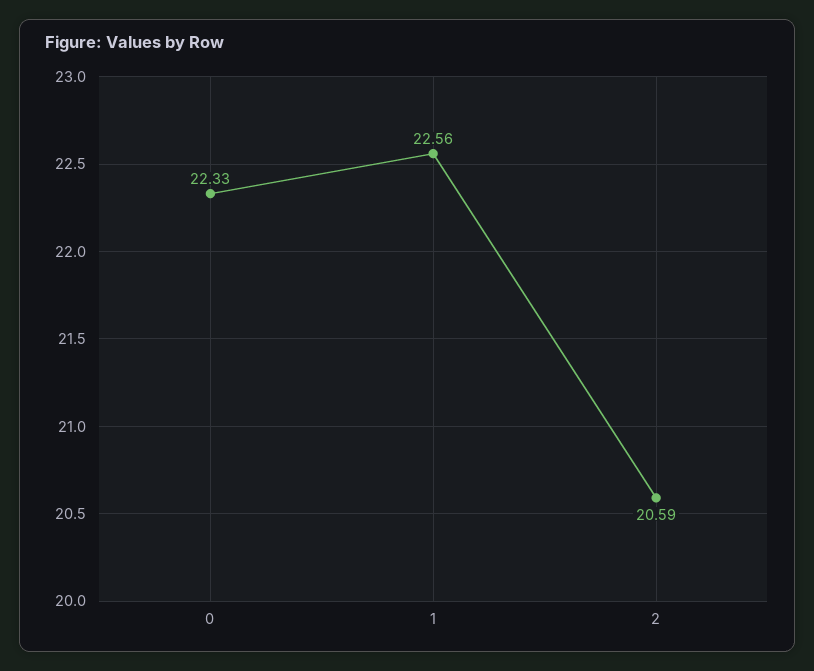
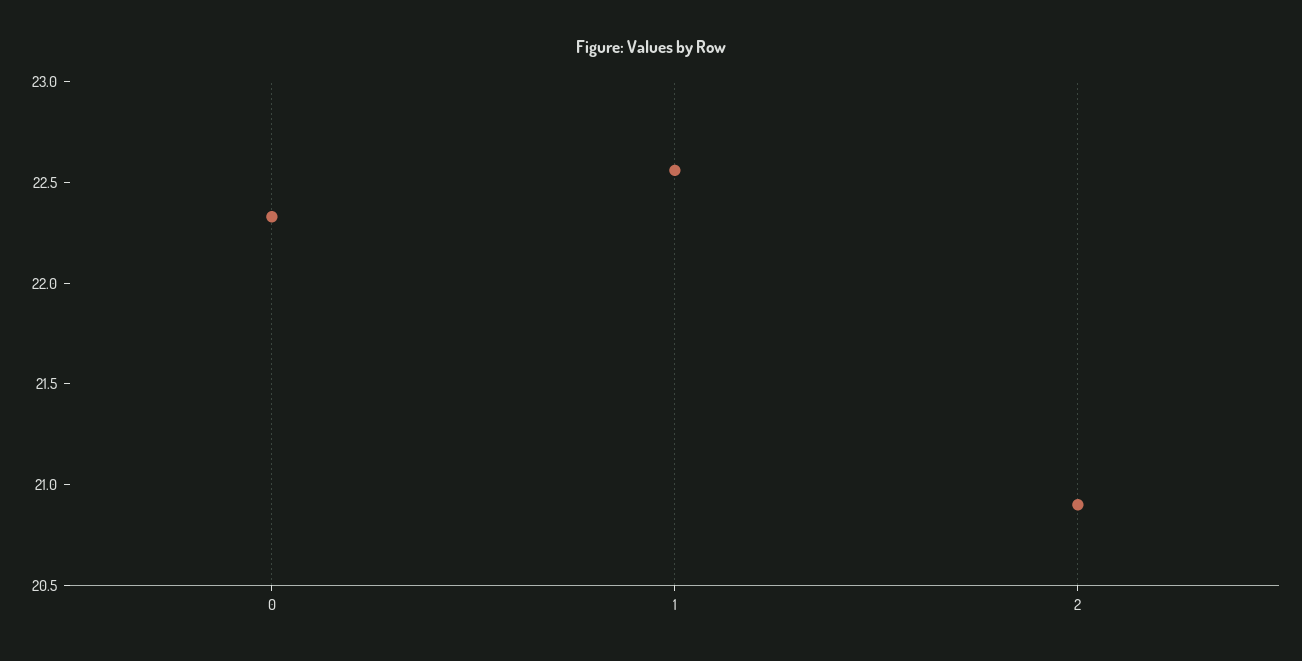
  {
    "0": 22.33,
    "1": 22.56,
-   "2": 20.59
+   "2": 20.9
  }

